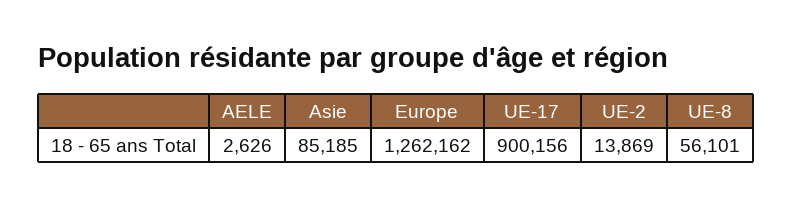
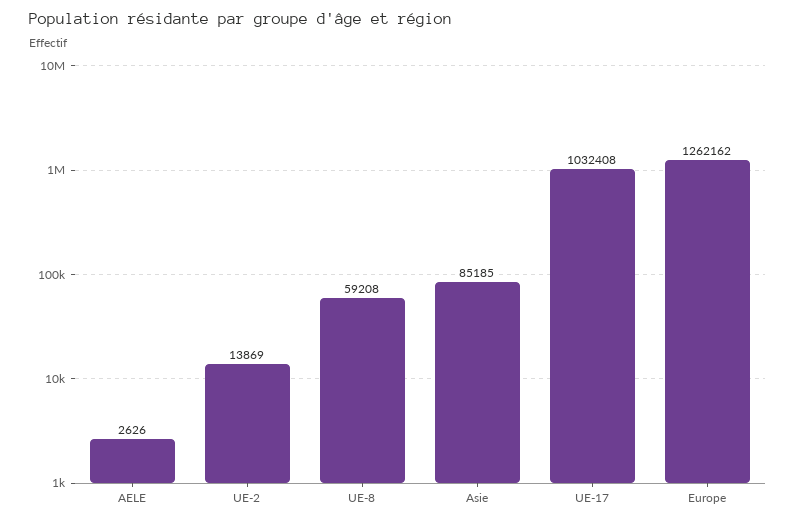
  {
    "AELE": 2626,
    "Asie": 85185,
    "Europe": 1262162,
-   "UE-17": 900156,
+   "UE-17": 1032408,
    "UE-2": 13869,
-   "UE-8": 56101
+   "UE-8": 59208
  }

